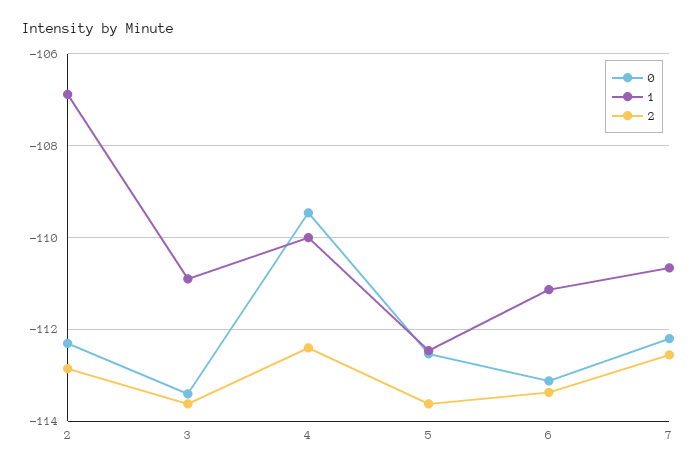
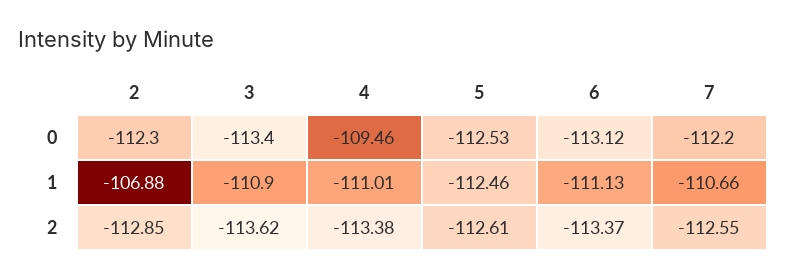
  {
    "0": {
      "2": -112.3,
      "3": -113.4,
      "4": -109.46,
      "5": -112.53,
      "6": -113.12,
      "7": -112.2
    },
    "1": {
      "2": -106.88,
      "3": -110.9,
-     "4": -110,
+     "4": -111.01,
      "5": -112.46,
      "6": -111.13,
      "7": -110.66
    },
    "2": {
      "2": -112.85,
      "3": -113.62,
-     "4": -112.4,
+     "4": -113.38,
-     "5": -113.6,
+     "5": -112.61,
      "6": -113.37,
      "7": -112.55
    }
  }

